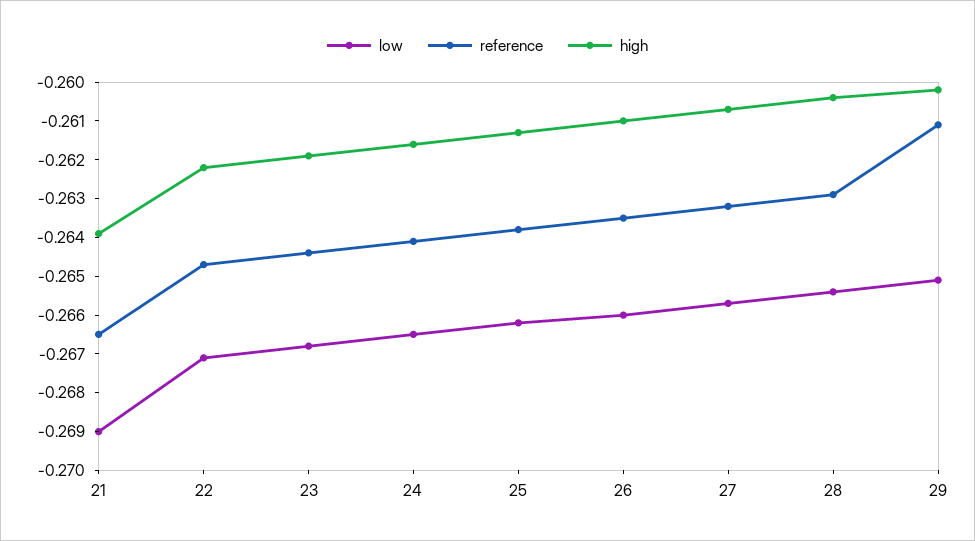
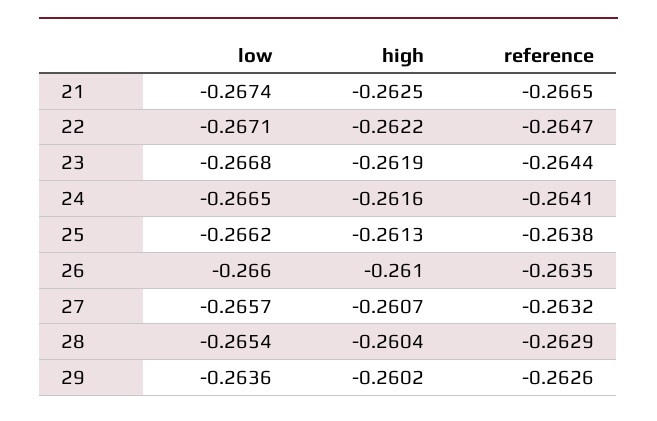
  {
    "low": {
-     "21": -0.269,
+     "21": -0.2674,
      "22": -0.2671,
      "23": -0.2668,
      "24": -0.2665,
      "25": -0.2662,
      "26": -0.266,
      "27": -0.2657,
      "28": -0.2654,
-     "29": -0.265
+     "29": -0.2636
    },
    "reference": {
      "21": -0.2665,
      "22": -0.2647,
      "23": -0.2644,
      "24": -0.2641,
      "25": -0.2638,
      "26": -0.2635,
      "27": -0.2632,
      "28": -0.2629,
-     "29": -0.261
+     "29": -0.2626
    },
    "high": {
-     "21": -0.264,
+     "21": -0.2625,
      "22": -0.2622,
      "23": -0.2619,
      "24": -0.2616,
      "25": -0.2613,
      "26": -0.261,
      "27": -0.2607,
      "28": -0.2604,
      "29": -0.2602
    }
  }

